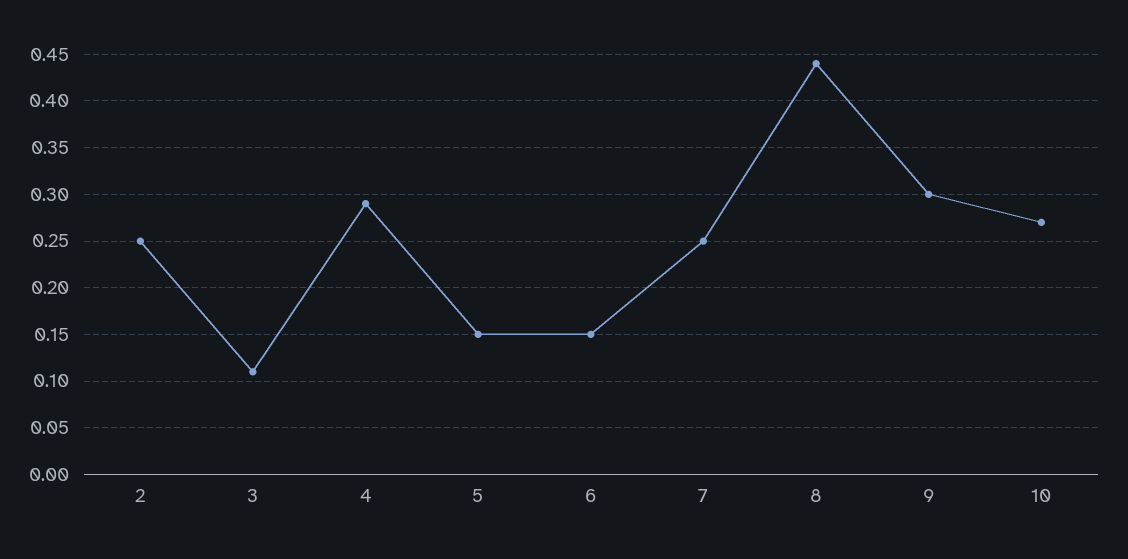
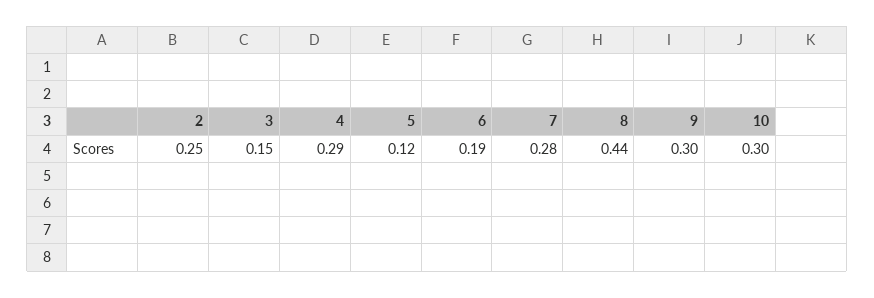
  {
    "2": 0.25,
-   "3": 0.11,
+   "3": 0.15,
    "4": 0.29,
-   "5": 0.15,
+   "5": 0.12,
-   "6": 0.15,
+   "6": 0.19,
-   "7": 0.25,
+   "7": 0.28,
    "8": 0.44,
    "9": 0.3,
-   "10": 0.27
+   "10": 0.3
  }

